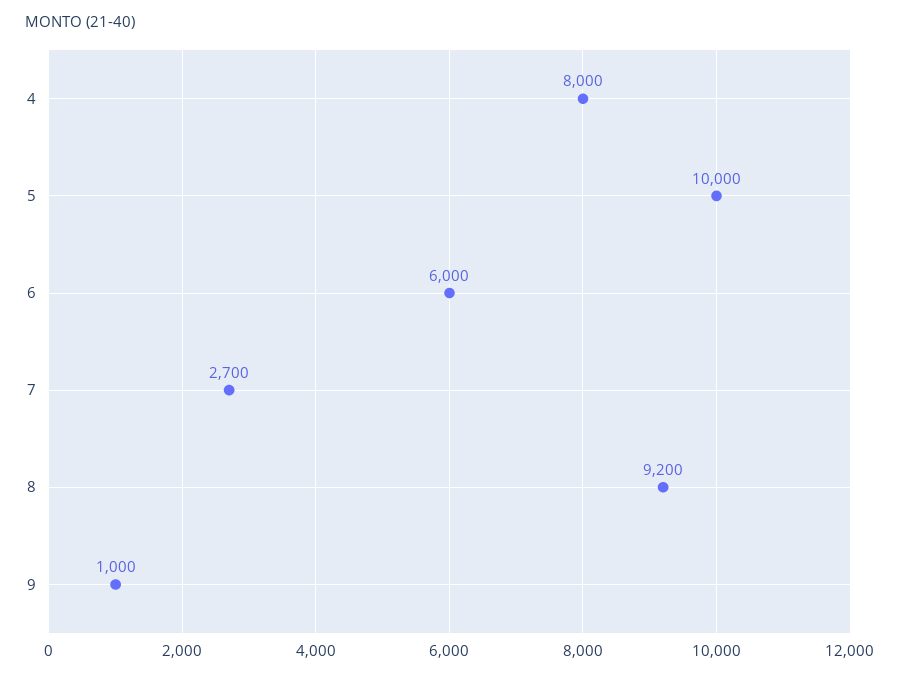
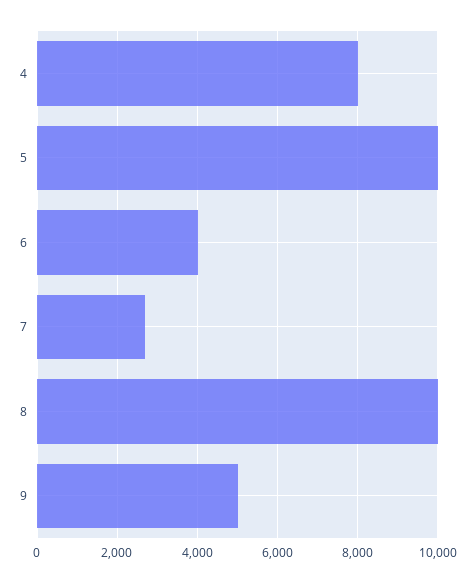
  {
    "4": 8000,
    "5": 10000,
-   "6": 6000,
+   "6": 4000,
    "7": 2700,
-   "8": 9200,
+   "8": 10000,
-   "9": 1000
+   "9": 5000
  }

